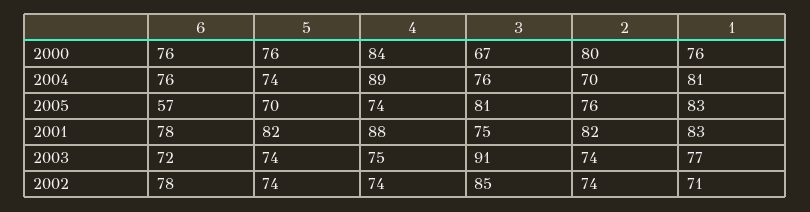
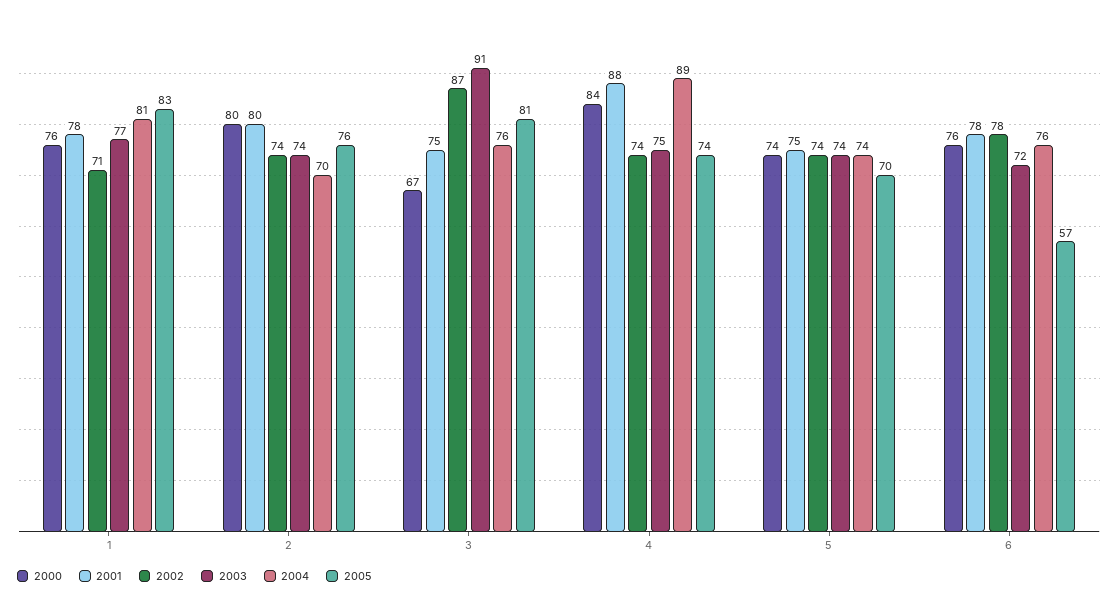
  {
    "2000": {
      "6": 76,
-     "5": 76,
+     "5": 74,
      "4": 84,
      "3": 67,
      "2": 80,
      "1": 76
    },
    "2004": {
      "6": 76,
      "5": 74,
      "4": 89,
      "3": 76,
      "2": 70,
      "1": 81
    },
    "2005": {
      "6": 57,
      "5": 70,
      "4": 74,
      "3": 81,
      "2": 76,
      "1": 83
    },
    "2001": {
      "6": 78,
-     "5": 82,
+     "5": 75,
      "4": 88,
      "3": 75,
-     "2": 82,
+     "2": 80,
-     "1": 83
+     "1": 78
    },
    "2003": {
      "6": 72,
      "5": 74,
      "4": 75,
      "3": 91,
      "2": 74,
      "1": 77
    },
    "2002": {
      "6": 78,
      "5": 74,
      "4": 74,
-     "3": 85,
+     "3": 87,
      "2": 74,
      "1": 71
    }
  }

